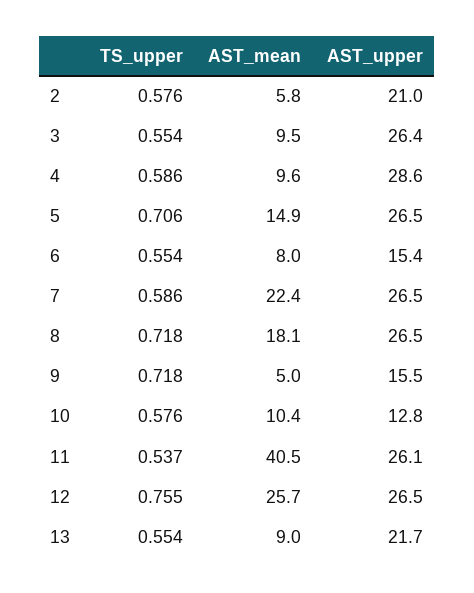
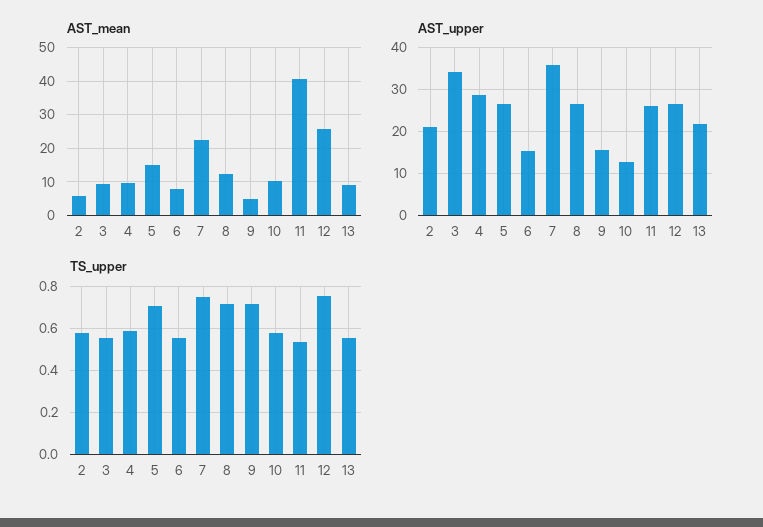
  {
    "TS_upper": {
      "2": 0.576,
      "3": 0.554,
      "4": 0.586,
      "5": 0.706,
      "6": 0.554,
-     "7": 0.586,
+     "7": 0.75,
      "8": 0.718,
      "9": 0.718,
      "10": 0.576,
      "11": 0.537,
      "12": 0.755,
      "13": 0.554
    },
    "AST_mean": {
      "2": 5.8,
      "3": 9.5,
      "4": 9.6,
      "5": 14.9,
      "6": 8,
      "7": 22.4,
-     "8": 18.1,
+     "8": 12,
      "9": 5,
      "10": 10.4,
      "11": 40.5,
      "12": 25.7,
      "13": 9
    },
    "AST_upper": {
      "2": 21,
-     "3": 26.4,
+     "3": 34,
      "4": 28.6,
      "5": 26.5,
      "6": 15.4,
-     "7": 26.5,
+     "7": 36,
      "8": 26.5,
      "9": 15.5,
      "10": 12.8,
      "11": 26.1,
      "12": 26.5,
      "13": 21.7
    }
  }

